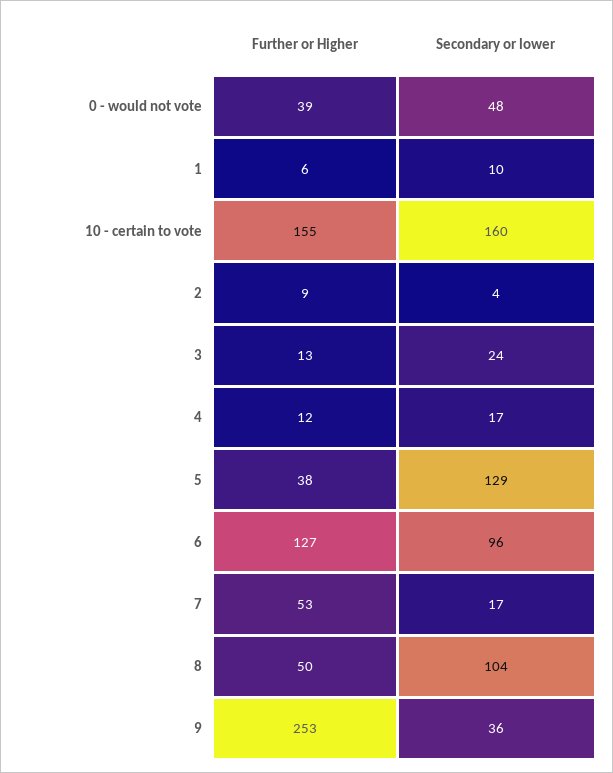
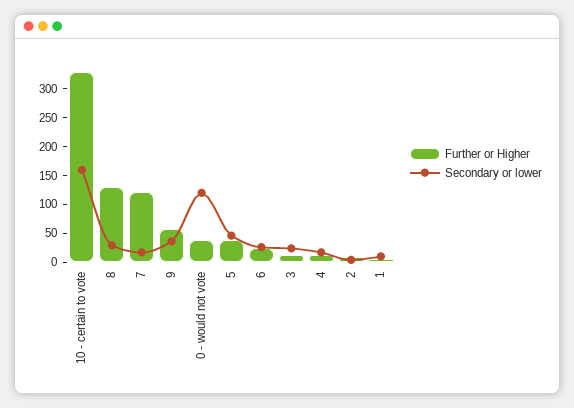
  {
    "Further or Higher": {
      "0 - would not vote": 39,
      "1": 6,
-     "10 - certain to vote": 155,
+     "10 - certain to vote": 325,
      "2": 9,
      "3": 13,
      "4": 12,
      "5": 38,
-     "6": 127,
+     "6": 25,
-     "7": 53,
+     "7": 125,
-     "8": 50,
+     "8": 125,
-     "9": 253
+     "9": 50
    },
    "Secondary or lower": {
-     "0 - would not vote": 48,
+     "0 - would not vote": 125,
      "1": 10,
      "10 - certain to vote": 160,
      "2": 4,
      "3": 24,
      "4": 17,
-     "5": 129,
+     "5": 50,
-     "6": 96,
+     "6": 25,
      "7": 17,
-     "8": 104,
+     "8": 25,
      "9": 36
    }
  }

